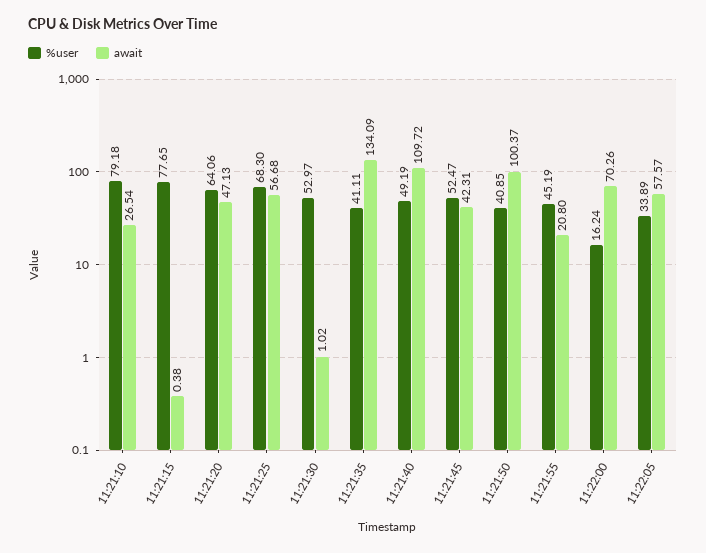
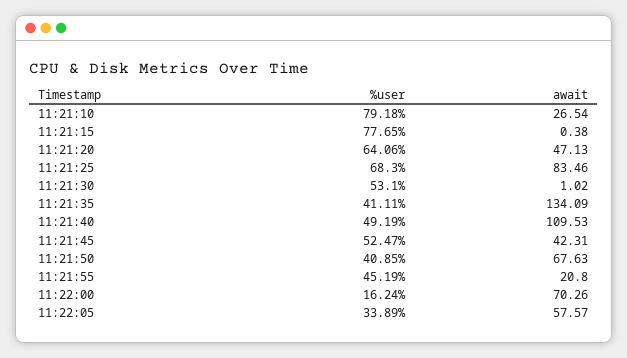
  {
    "%user": {
      "11:21:10": 79.18,
      "11:21:15": 77.65,
      "11:21:20": 64.06,
      "11:21:25": 68.3,
-     "11:21:30": 52.97,
+     "11:21:30": 53.1,
      "11:21:35": 41.11,
      "11:21:40": 49.19,
      "11:21:45": 52.47,
      "11:21:50": 40.85,
      "11:21:55": 45.19,
      "11:22:00": 16.24,
      "11:22:05": 33.89
    },
    "await": {
      "11:21:10": 26.54,
      "11:21:15": 0.38,
      "11:21:20": 47.13,
-     "11:21:25": 56.68,
+     "11:21:25": 83.46,
      "11:21:30": 1.02,
      "11:21:35": 134.09,
-     "11:21:40": 109.72,
+     "11:21:40": 109.53,
      "11:21:45": 42.31,
-     "11:21:50": 100.37,
+     "11:21:50": 67.63,
      "11:21:55": 20.8,
      "11:22:00": 70.26,
      "11:22:05": 57.57
    }
  }

